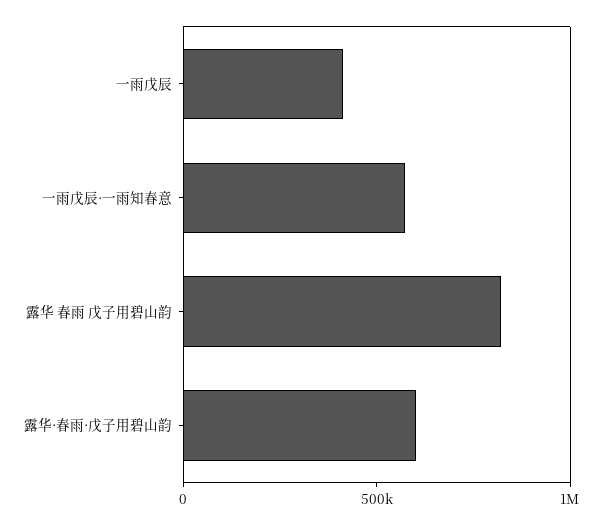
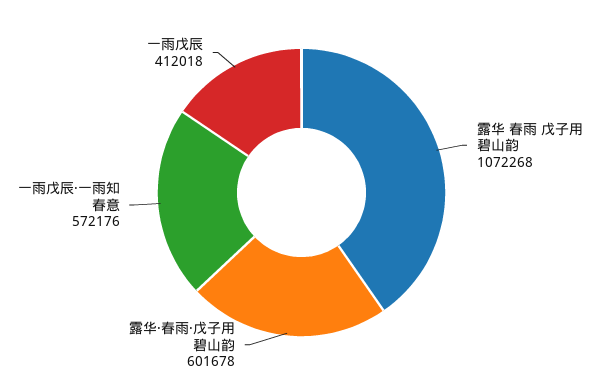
  {
    "一雨戊辰": 412018,
    "一雨戊辰·一雨知春意": 572176,
-   "露华 春雨 戊子用碧山韵": 800000,
+   "露华 春雨 戊子用碧山韵": 1072268,
    "露华·春雨·戊子用碧山韵": 601678
  }

